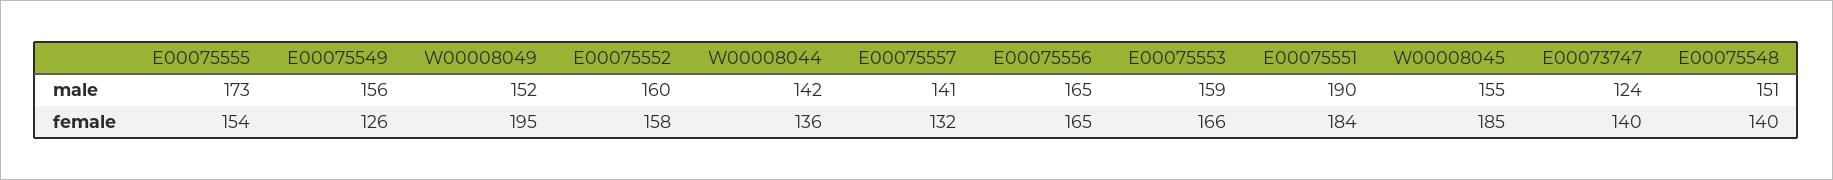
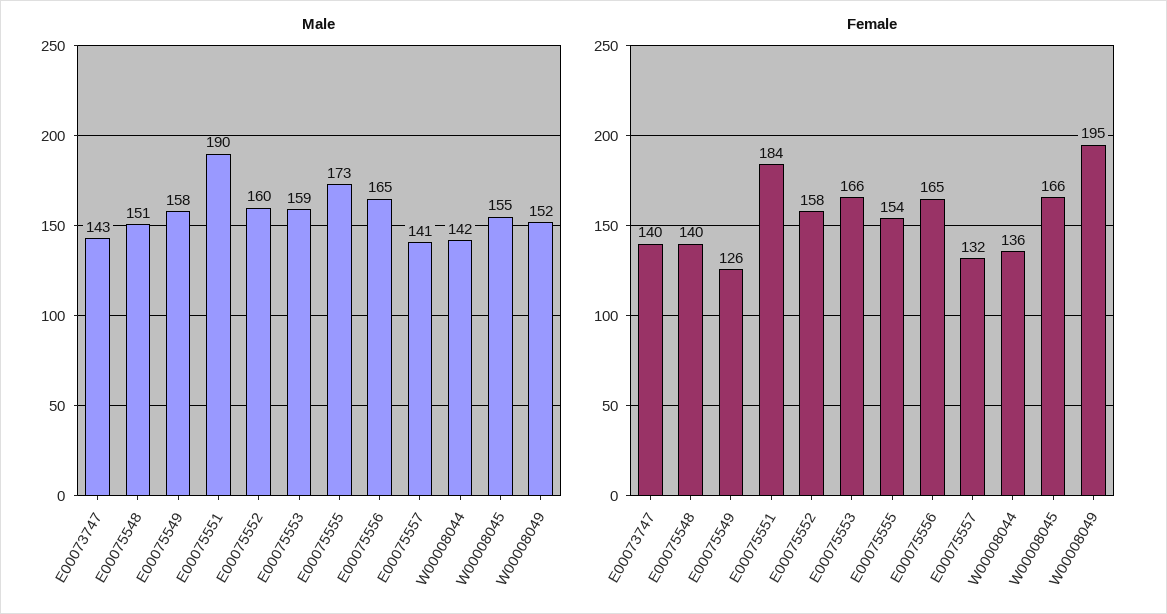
  {
    "male": {
      "E00075555": 173,
-     "E00075549": 156,
+     "E00075549": 158,
      "W00008049": 152,
      "E00075552": 160,
      "W00008044": 142,
      "E00075557": 141,
      "E00075556": 165,
      "E00075553": 159,
      "E00075551": 190,
      "W00008045": 155,
-     "E00073747": 124,
+     "E00073747": 143,
      "E00075548": 151
    },
    "female": {
      "E00075555": 154,
      "E00075549": 126,
      "W00008049": 195,
      "E00075552": 158,
      "W00008044": 136,
      "E00075557": 132,
      "E00075556": 165,
      "E00075553": 166,
      "E00075551": 184,
-     "W00008045": 185,
+     "W00008045": 166,
      "E00073747": 140,
      "E00075548": 140
    }
  }

